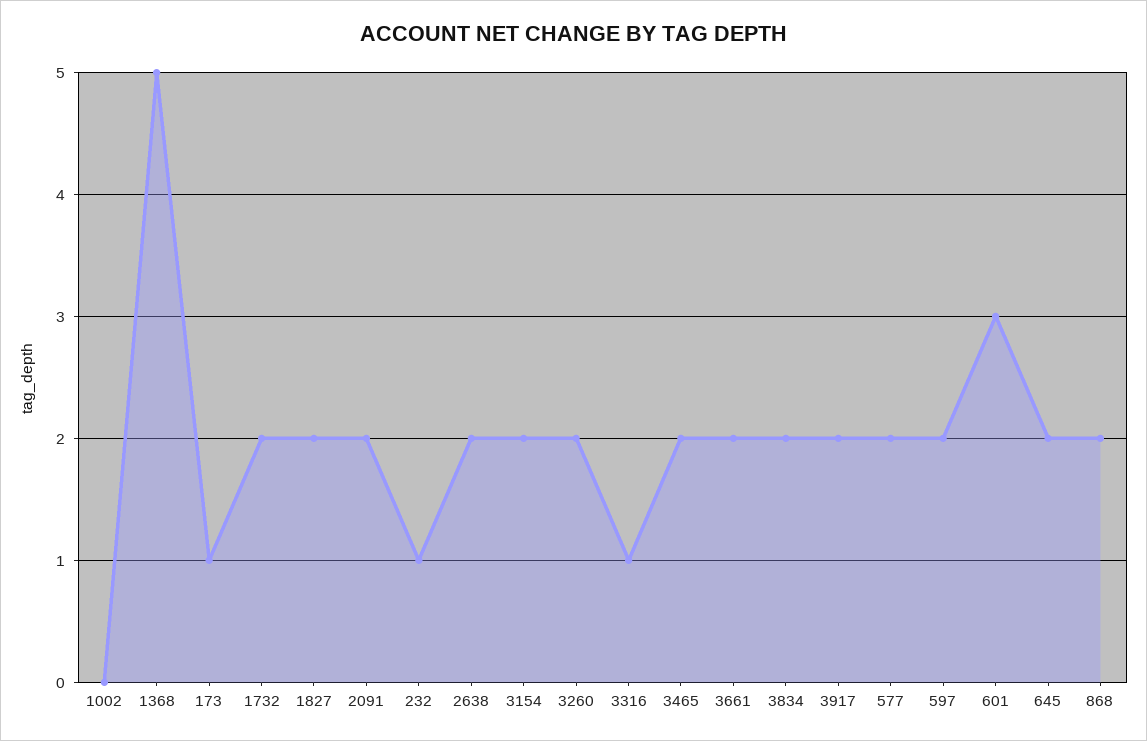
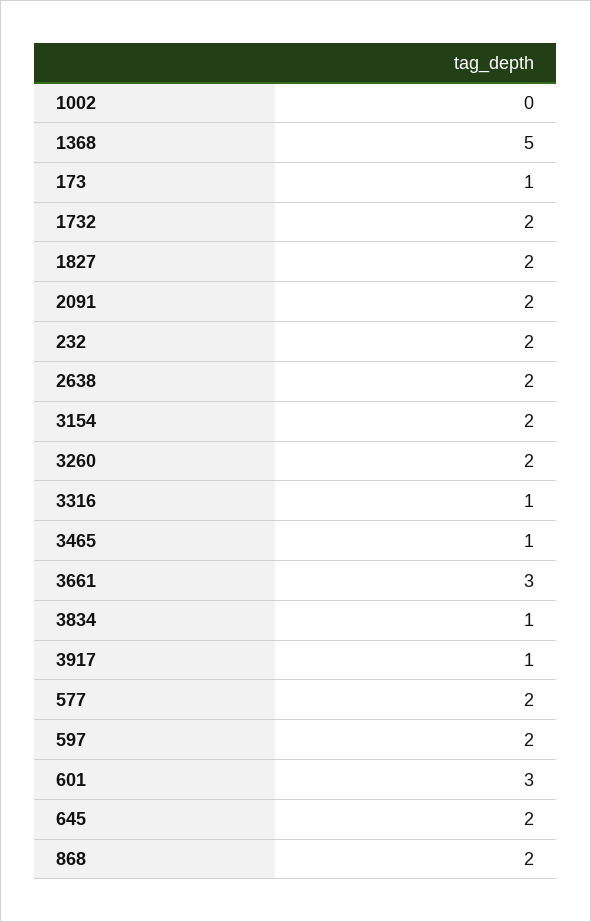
  {
    "1002": 0,
    "1368": 5,
    "173": 1,
    "1732": 2,
    "1827": 2,
    "2091": 2,
-   "232": 1,
+   "232": 2,
    "2638": 2,
    "3154": 2,
    "3260": 2,
    "3316": 1,
-   "3465": 2,
+   "3465": 1,
-   "3661": 2,
+   "3661": 3,
-   "3834": 2,
+   "3834": 1,
-   "3917": 2,
+   "3917": 1,
    "577": 2,
    "597": 2,
    "601": 3,
    "645": 2,
    "868": 2
  }

